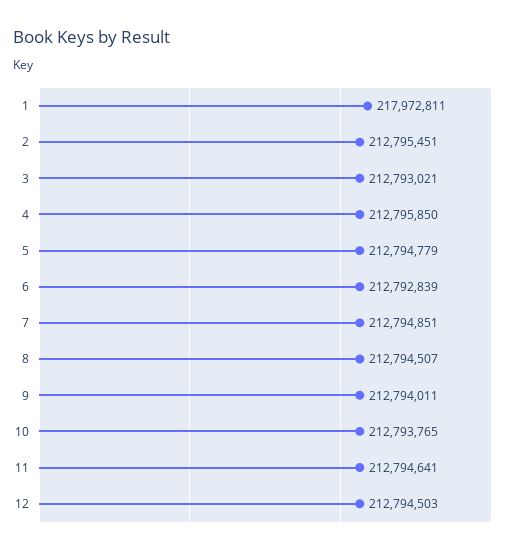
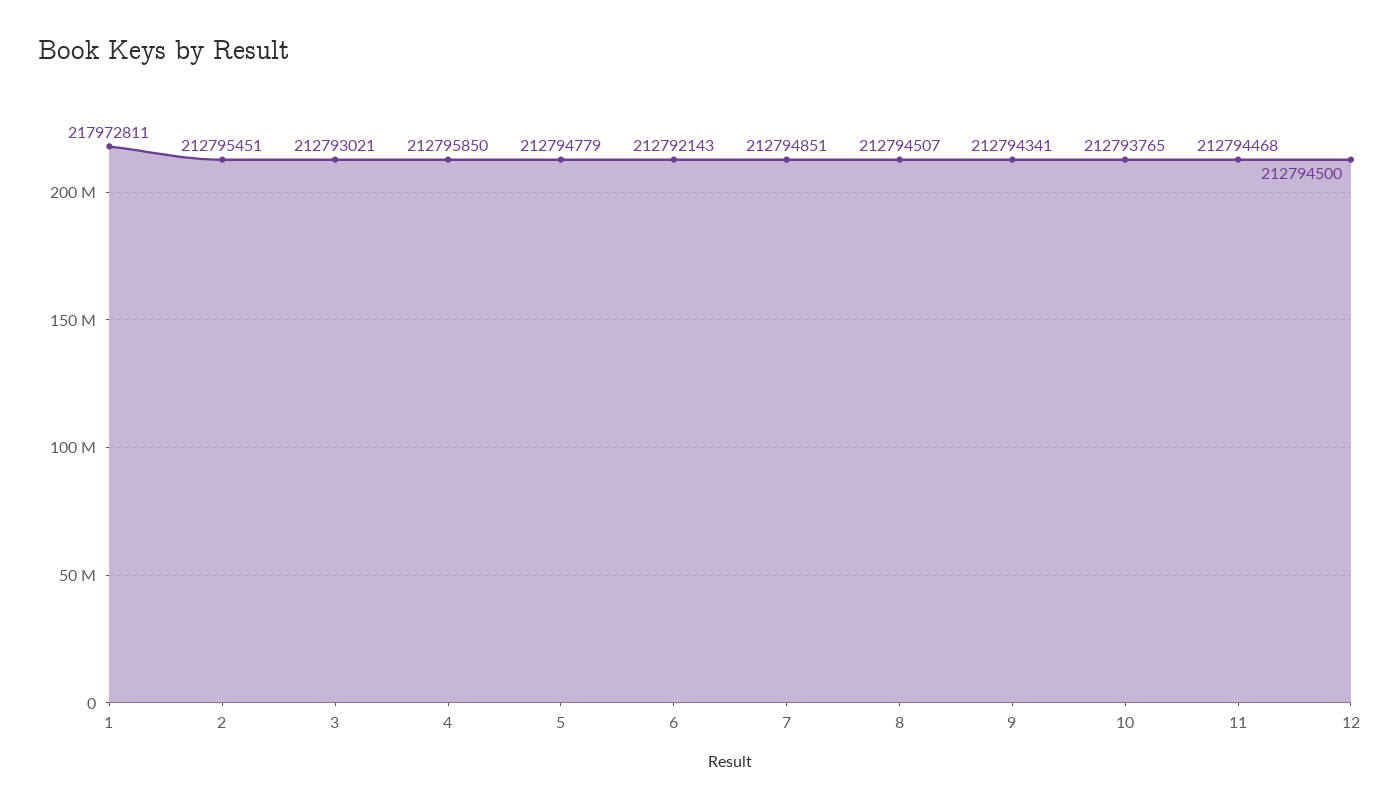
  {
    "1": 217972811,
    "2": 212795451,
    "3": 212793021,
    "4": 212795850,
    "5": 212794779,
-   "6": 212792839,
+   "6": 212792143,
    "7": 212794851,
    "8": 212794507,
-   "9": 212794011,
+   "9": 212794341,
    "10": 212793765,
-   "11": 212794641,
+   "11": 212794468,
-   "12": 212794503
+   "12": 212794500
  }

